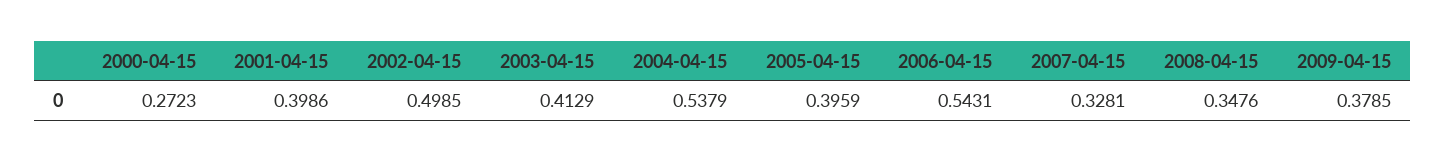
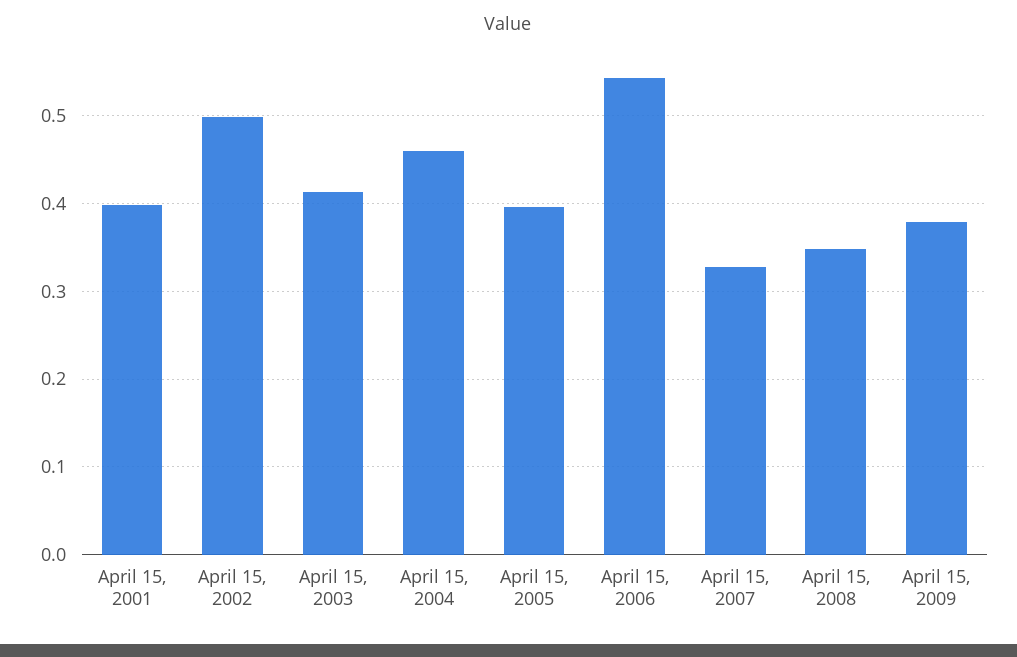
  {
-   "2000-04-15": 0.2723,
    "2001-04-15": 0.3986,
    "2002-04-15": 0.4985,
    "2003-04-15": 0.4129,
-   "2004-04-15": 0.5379,
+   "2004-04-15": 0.46,
    "2005-04-15": 0.3959,
    "2006-04-15": 0.5431,
    "2007-04-15": 0.3281,
    "2008-04-15": 0.3476,
    "2009-04-15": 0.3785
  }

